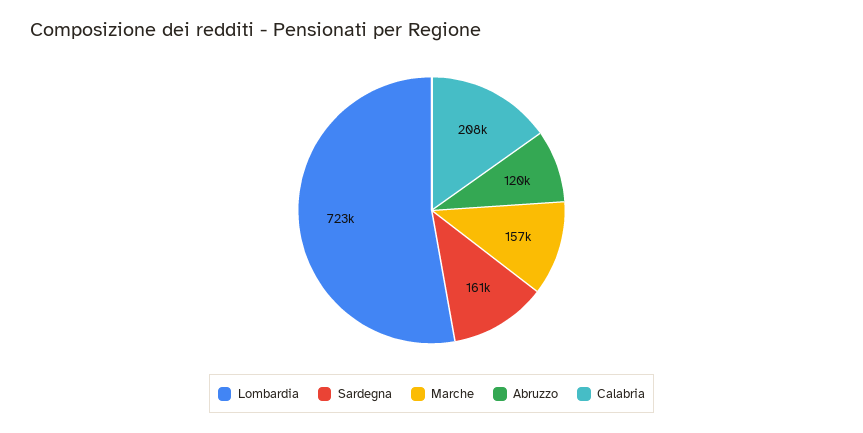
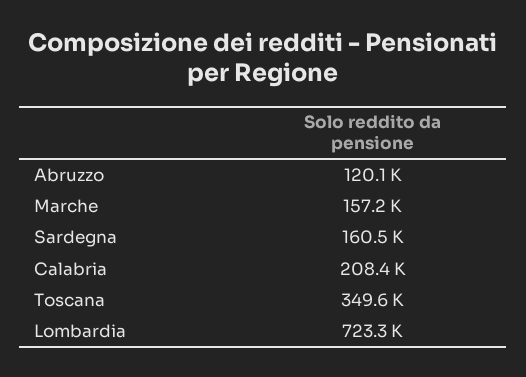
  {
    "Lombardia": 723300,
    "Sardegna": 160500,
    "Marche": 157200,
    "Abruzzo": 120100,
-   "Calabria": 208400
+   "Calabria": 208400,
+   "Toscana": 349600
  }

